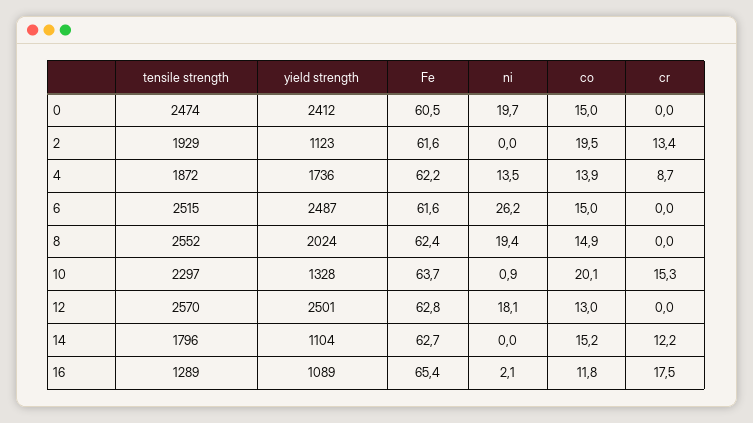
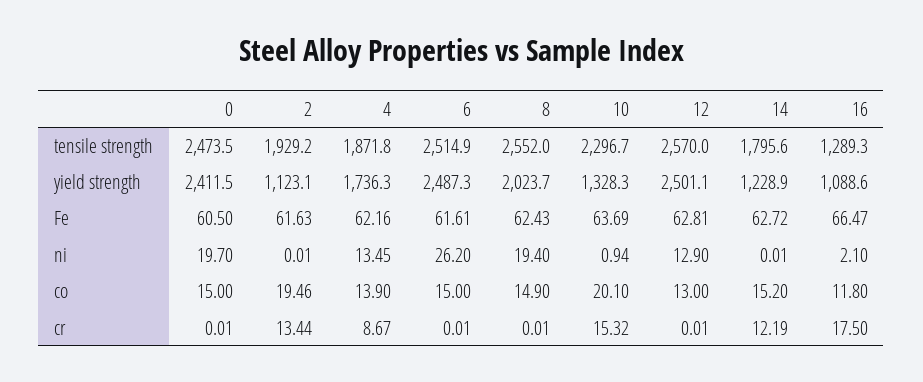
  {
    "tensile strength": {
      "0": 2473.5,
      "2": 1929.2,
      "4": 1871.8,
      "6": 2514.9,
      "8": 2552,
      "10": 2296.7,
      "12": 2570,
      "14": 1795.6,
      "16": 1289.3
    },
    "yield strength": {
      "0": 2411.5,
      "2": 1123.1,
      "4": 1736.3,
      "6": 2487.3,
      "8": 2023.7,
      "10": 1328.3,
      "12": 2501.1,
-     "14": 1104,
+     "14": 1228.9,
      "16": 1088.6
    },
    "Fe": {
      "0": 60.5,
      "2": 61.63,
      "4": 62.16,
      "6": 61.61,
      "8": 62.43,
      "10": 63.69,
      "12": 62.81,
      "14": 62.72,
-     "16": 65.4
+     "16": 66.47
    },
    "ni": {
      "0": 19.7,
      "2": 0.01,
      "4": 13.45,
      "6": 26.2,
      "8": 19.4,
      "10": 0.94,
-     "12": 18.1,
+     "12": 12.9,
      "14": 0.01,
      "16": 2.1
    },
    "co": {
      "0": 15,
      "2": 19.46,
      "4": 13.9,
      "6": 15,
      "8": 14.9,
      "10": 20.1,
      "12": 13,
      "14": 15.2,
      "16": 11.8
    },
    "cr": {
      "0": 0.01,
      "2": 13.44,
      "4": 8.67,
      "6": 0.01,
      "8": 0.01,
      "10": 15.32,
      "12": 0.01,
      "14": 12.19,
      "16": 17.5
    }
  }

